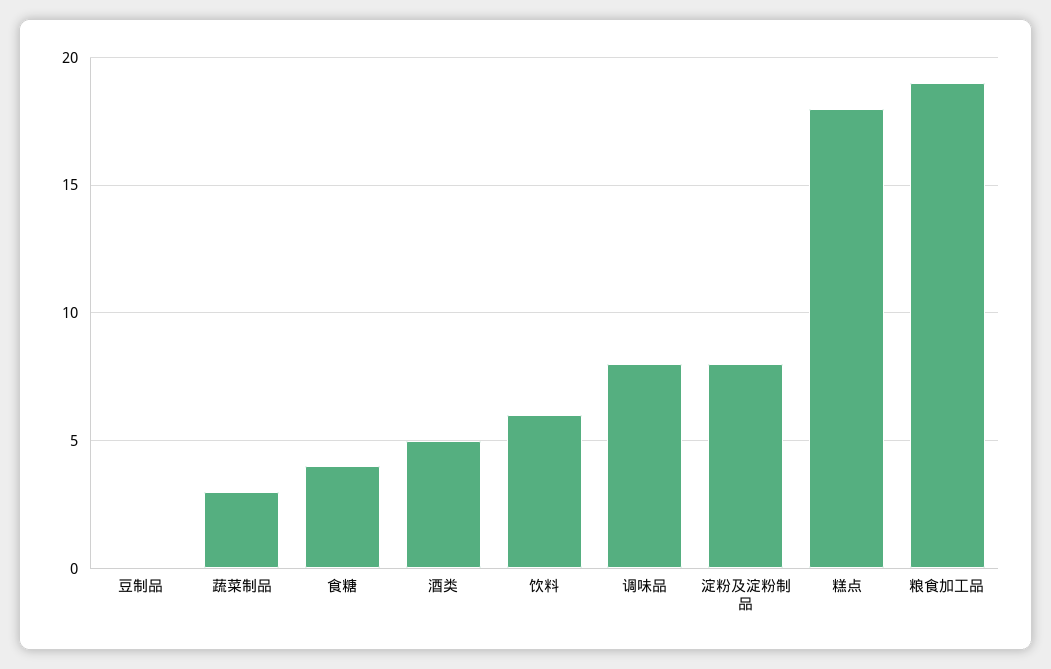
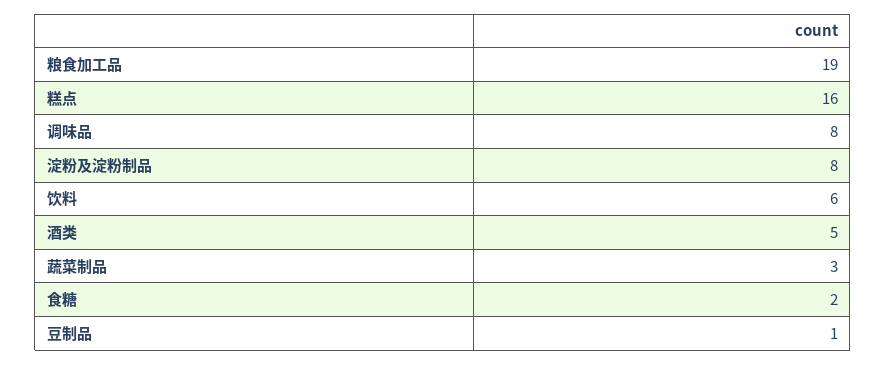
  {
-   "豆制品": 0,
+   "豆制品": 1,
    "蔬菜制品": 3,
-   "食糖": 4,
+   "食糖": 2,
    "酒类": 5,
    "饮料": 6,
    "调味品": 8,
    "淀粉及淀粉制品": 8,
-   "糕点": 18,
+   "糕点": 16,
    "粮食加工品": 19
  }

